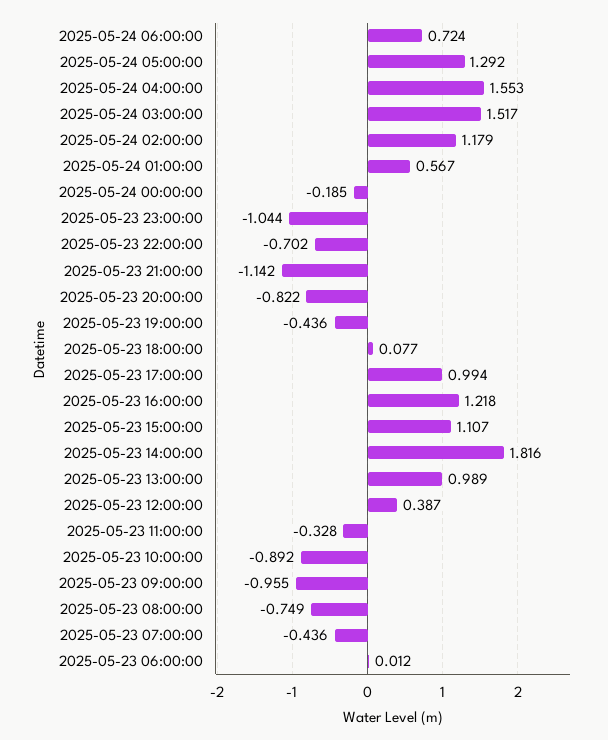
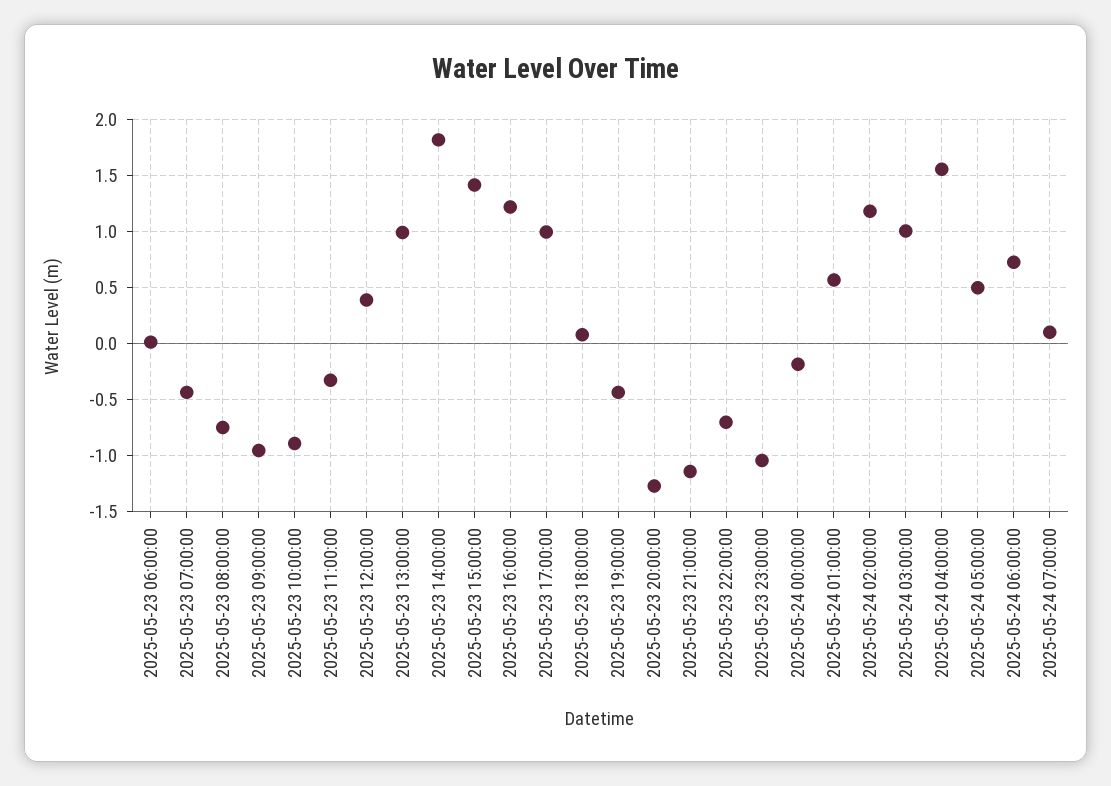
  {
    "2025-05-24 06:00:00": 0.724,
-   "2025-05-24 05:00:00": 1.292,
+   "2025-05-24 05:00:00": 0.5,
    "2025-05-24 04:00:00": 1.553,
-   "2025-05-24 03:00:00": 1.517,
+   "2025-05-24 03:00:00": 1,
    "2025-05-24 02:00:00": 1.179,
    "2025-05-24 01:00:00": 0.567,
    "2025-05-24 00:00:00": -0.185,
    "2025-05-23 23:00:00": -1.044,
    "2025-05-23 22:00:00": -0.702,
    "2025-05-23 21:00:00": -1.142,
-   "2025-05-23 20:00:00": -0.822,
+   "2025-05-23 20:00:00": -1.3,
    "2025-05-23 19:00:00": -0.436,
    "2025-05-23 18:00:00": 0.077,
    "2025-05-23 17:00:00": 0.994,
    "2025-05-23 16:00:00": 1.218,
-   "2025-05-23 15:00:00": 1.107,
+   "2025-05-23 15:00:00": 1.4,
    "2025-05-23 14:00:00": 1.816,
    "2025-05-23 13:00:00": 0.989,
    "2025-05-23 12:00:00": 0.387,
    "2025-05-23 11:00:00": -0.328,
    "2025-05-23 10:00:00": -0.892,
    "2025-05-23 09:00:00": -0.955,
    "2025-05-23 08:00:00": -0.749,
    "2025-05-23 07:00:00": -0.436,
-   "2025-05-23 06:00:00": 0.012
+   "2025-05-23 06:00:00": 0.012,
+   "2025-05-24 07:00:00": 0.1
  }

